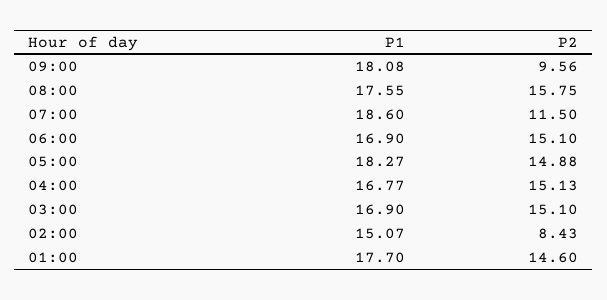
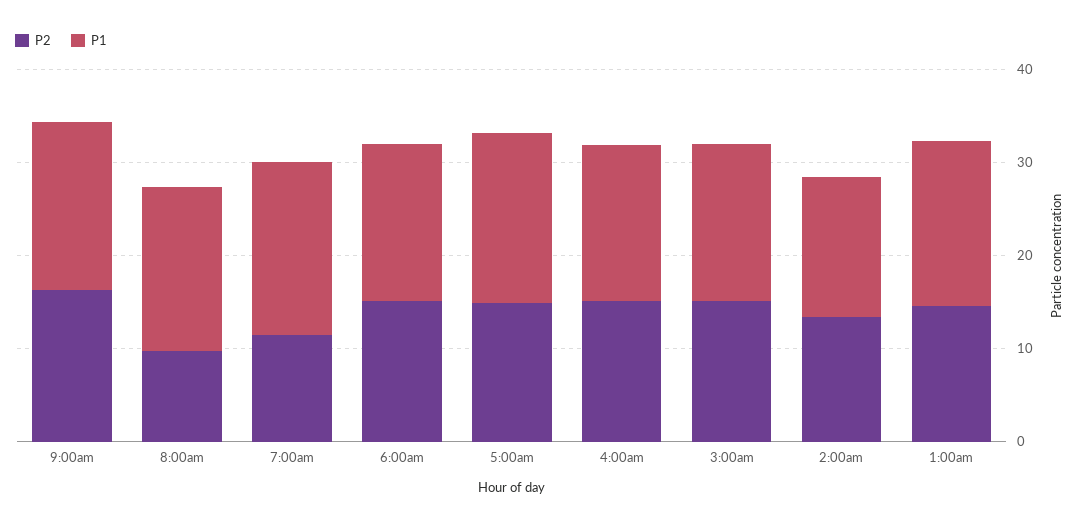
  {
    "P1": {
      "09:00": 18.08,
      "08:00": 17.55,
      "07:00": 18.6,
      "06:00": 16.9,
      "05:00": 18.27,
      "04:00": 16.77,
      "03:00": 16.9,
      "02:00": 15.07,
      "01:00": 17.7
    },
    "P2": {
-     "09:00": 9.56,
+     "09:00": 16,
-     "08:00": 15.75,
+     "08:00": 10,
      "07:00": 11.5,
      "06:00": 15.1,
      "05:00": 14.88,
      "04:00": 15.13,
      "03:00": 15.1,
-     "02:00": 8.43,
+     "02:00": 14,
      "01:00": 14.6
    }
  }

